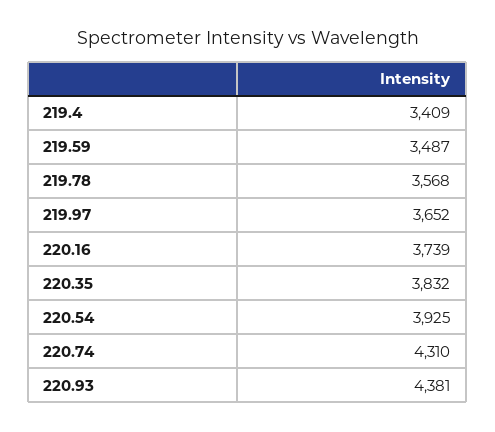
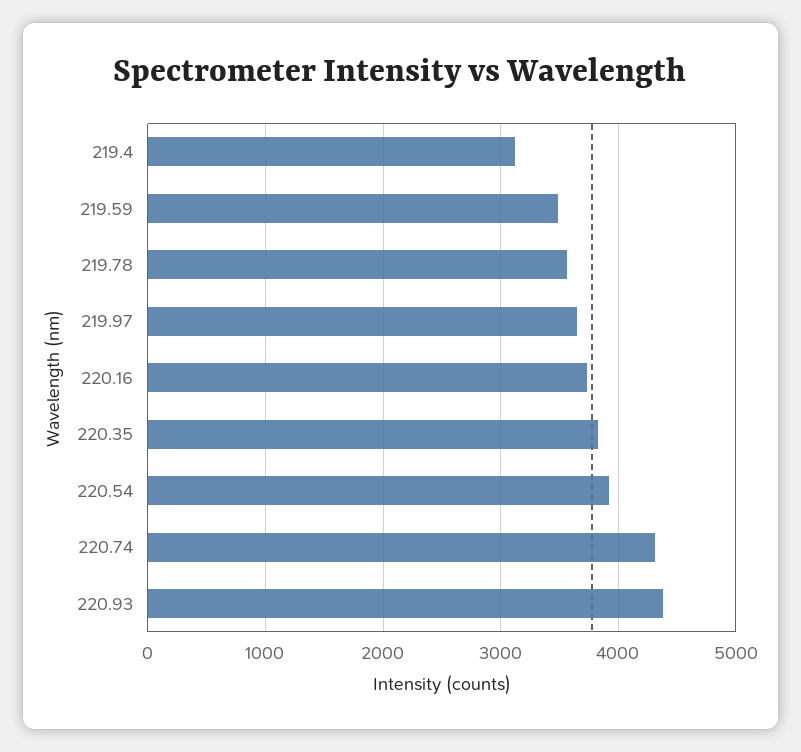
  {
-   "219.4": 3409,
+   "219.4": 3100,
    "219.59": 3487,
    "219.78": 3568,
    "219.97": 3652,
    "220.16": 3739,
    "220.35": 3832,
    "220.54": 3925,
    "220.74": 4310,
    "220.93": 4381
  }

